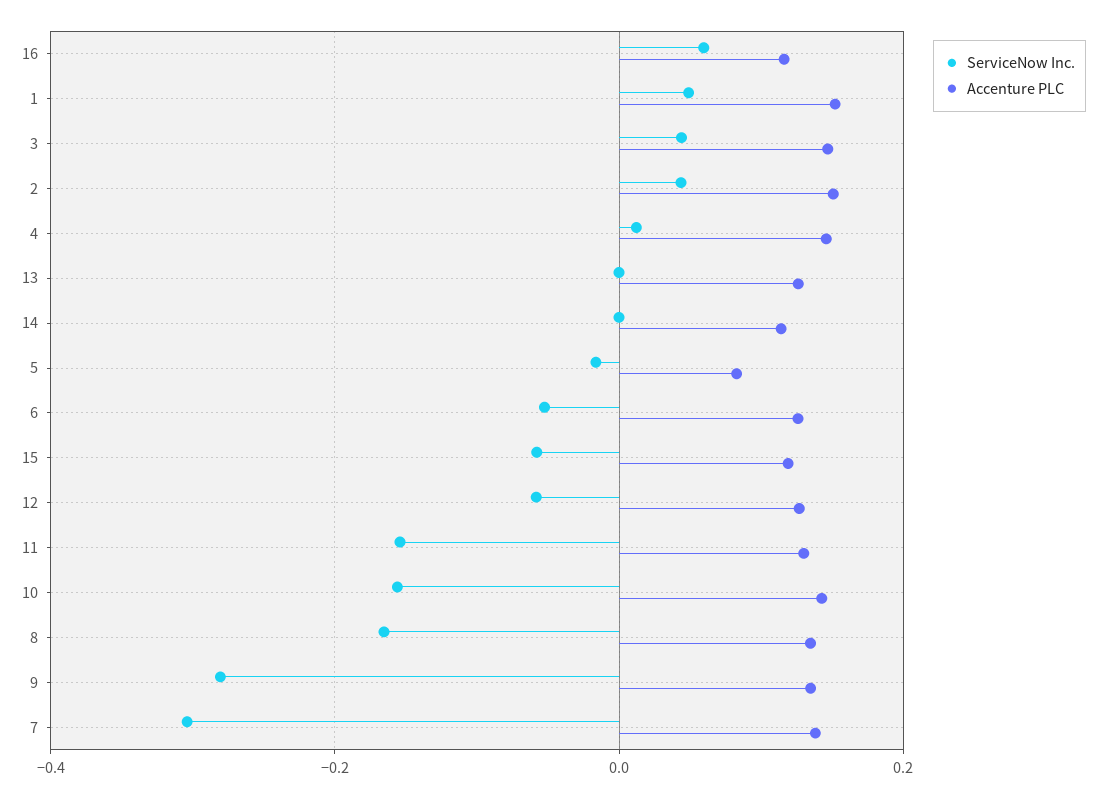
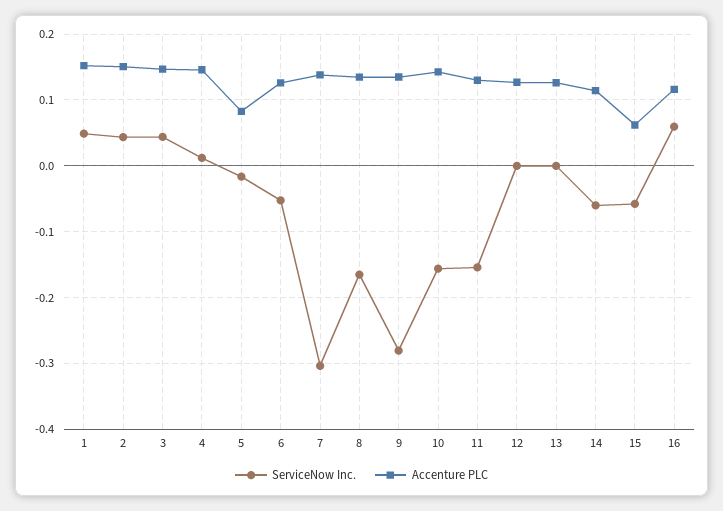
  {
    "ServiceNow Inc.": {
      "16": 0.06,
      "1": 0.05,
      "3": 0.04,
      "2": 0.04,
      "4": 0.01,
      "13": 0,
-     "14": 0,
+     "14": -0.06,
      "5": -0.02,
      "6": -0.05,
      "15": -0.06,
-     "12": -0.06,
+     "12": 0,
      "11": -0.15,
      "10": -0.16,
      "8": -0.17,
      "9": -0.28,
      "7": -0.3
    },
    "Accenture PLC": {
      "16": 0.12,
      "1": 0.15,
      "3": 0.15,
      "2": 0.15,
      "4": 0.15,
      "13": 0.13,
      "14": 0.11,
      "5": 0.08,
      "6": 0.13,
-     "15": 0.12,
+     "15": 0.06,
      "12": 0.13,
      "11": 0.13,
      "10": 0.14,
      "8": 0.13,
      "9": 0.13,
      "7": 0.14
    }
  }

